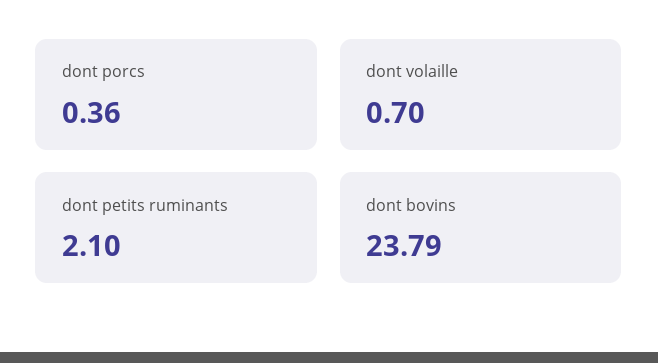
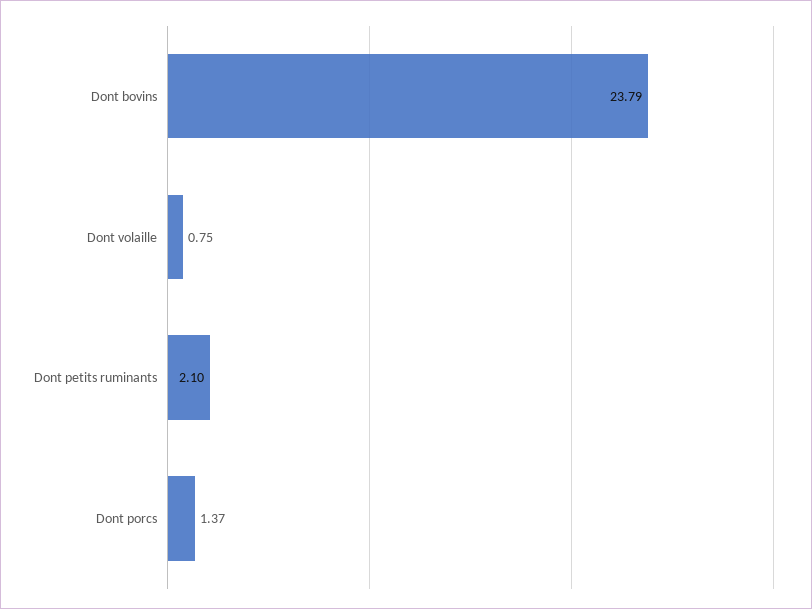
  {
-   "dont porcs": 0.36,
+   "dont porcs": 1.37,
-   "dont volaille": 0.7,
+   "dont volaille": 0.75,
    "dont petits ruminants": 2.1,
    "dont bovins": 23.79
  }

